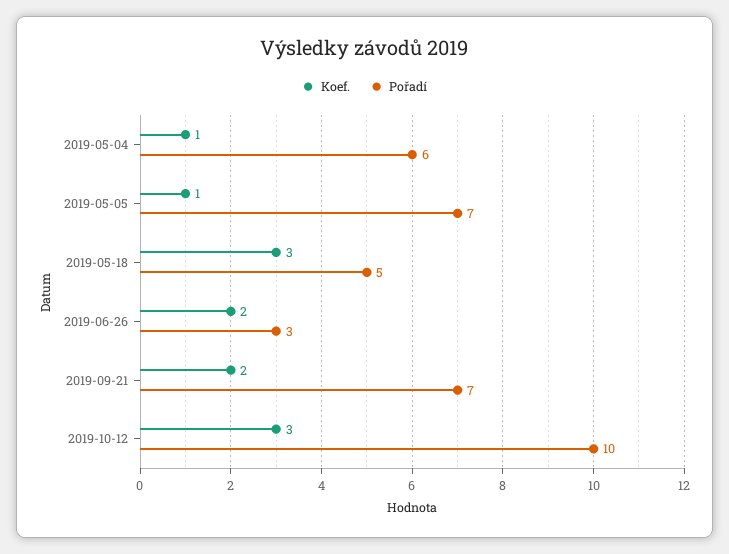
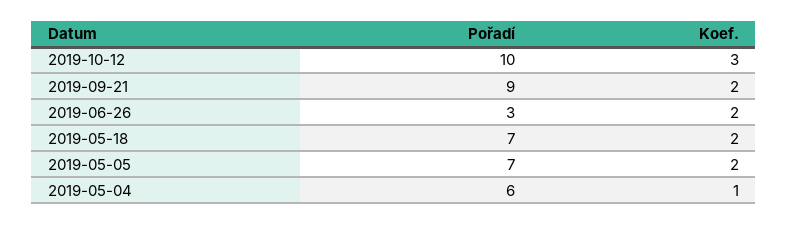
  {
    "Koef.": {
      "2019-05-04": 1,
-     "2019-05-05": 1,
+     "2019-05-05": 2,
-     "2019-05-18": 3,
+     "2019-05-18": 2,
      "2019-06-26": 2,
      "2019-09-21": 2,
      "2019-10-12": 3
    },
    "Pořadí": {
      "2019-05-04": 6,
      "2019-05-05": 7,
-     "2019-05-18": 5,
+     "2019-05-18": 7,
      "2019-06-26": 3,
-     "2019-09-21": 7,
+     "2019-09-21": 9,
      "2019-10-12": 10
    }
  }

